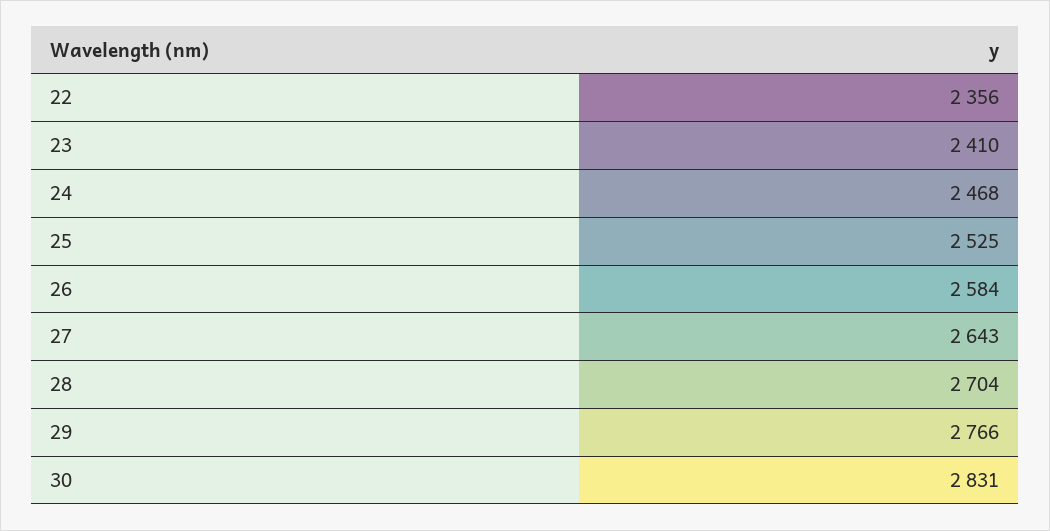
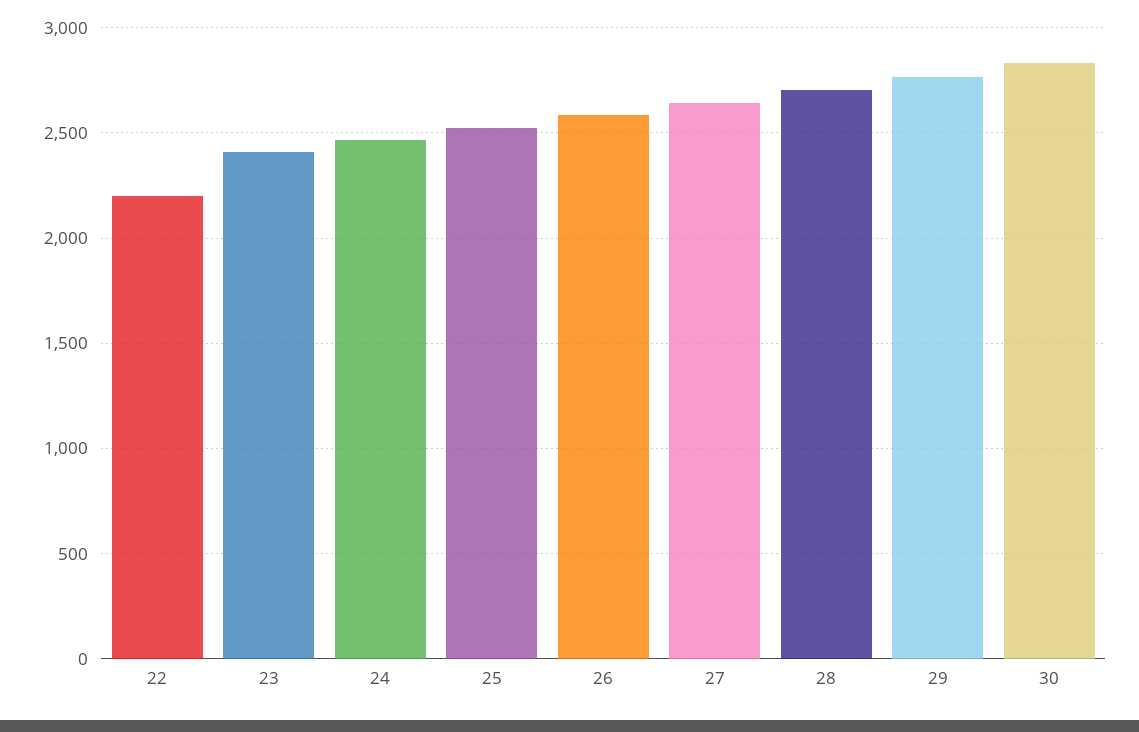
  {
-   "22": 2356,
+   "22": 2200,
    "23": 2410,
    "24": 2468,
    "25": 2525,
    "26": 2584,
    "27": 2643,
    "28": 2704,
    "29": 2766,
    "30": 2831
  }

